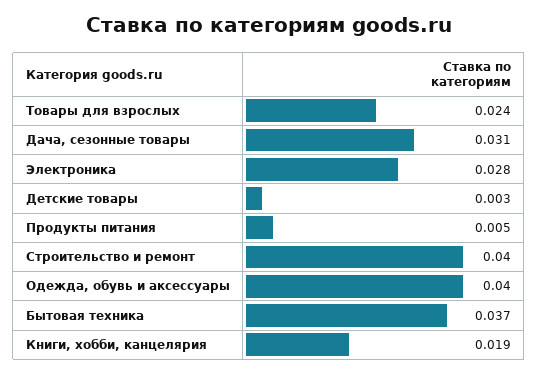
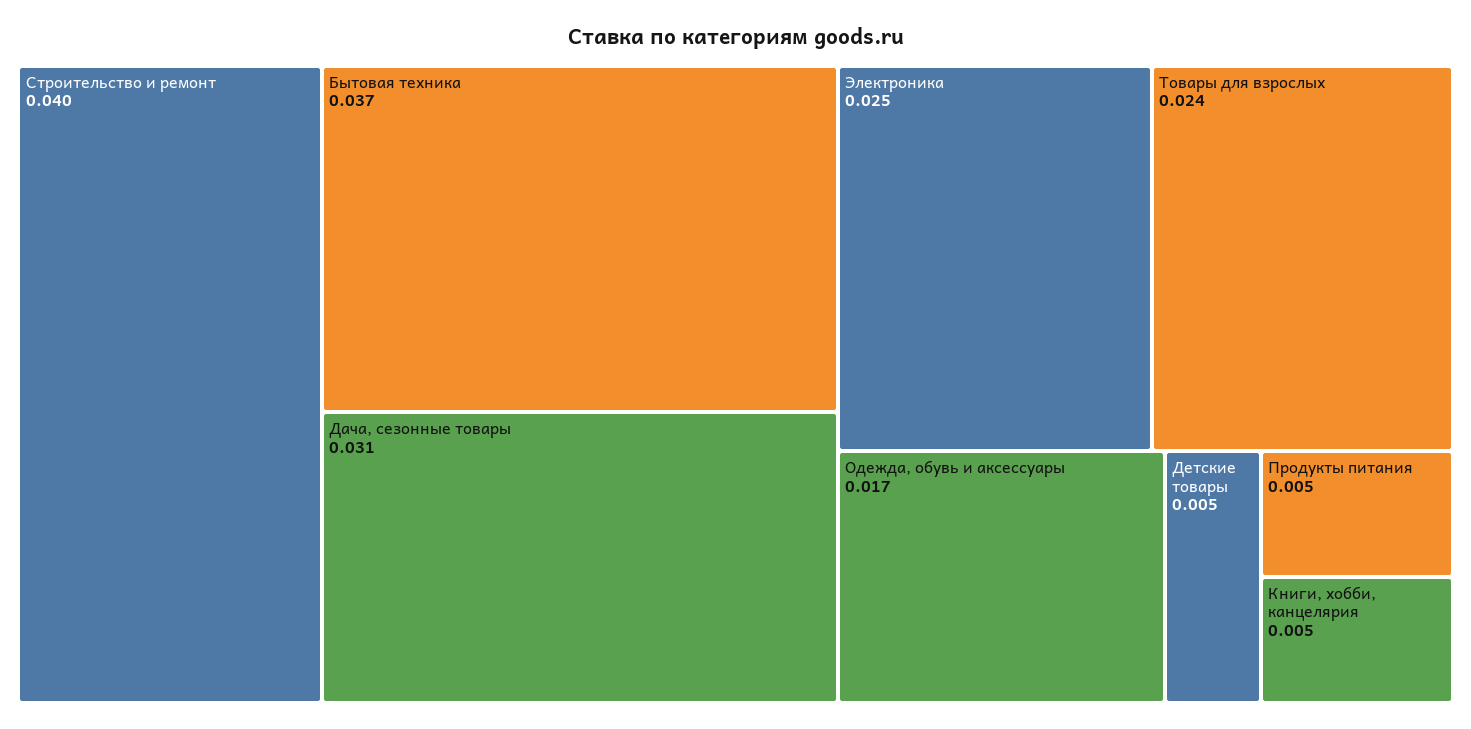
  {
    "Товары для взрослых": 0.024,
    "Дача, сезонные товары": 0.031,
-   "Электроника": 0.028,
+   "Электроника": 0.025,
-   "Детские товары": 0.003,
+   "Детские товары": 0.005,
    "Продукты питания": 0.005,
    "Строительство и ремонт": 0.04,
-   "Одежда, обувь и аксессуары": 0.04,
+   "Одежда, обувь и аксессуары": 0.017,
    "Бытовая техника": 0.037,
-   "Книги, хобби, канцелярия": 0.019
+   "Книги, хобби, канцелярия": 0.005
  }

